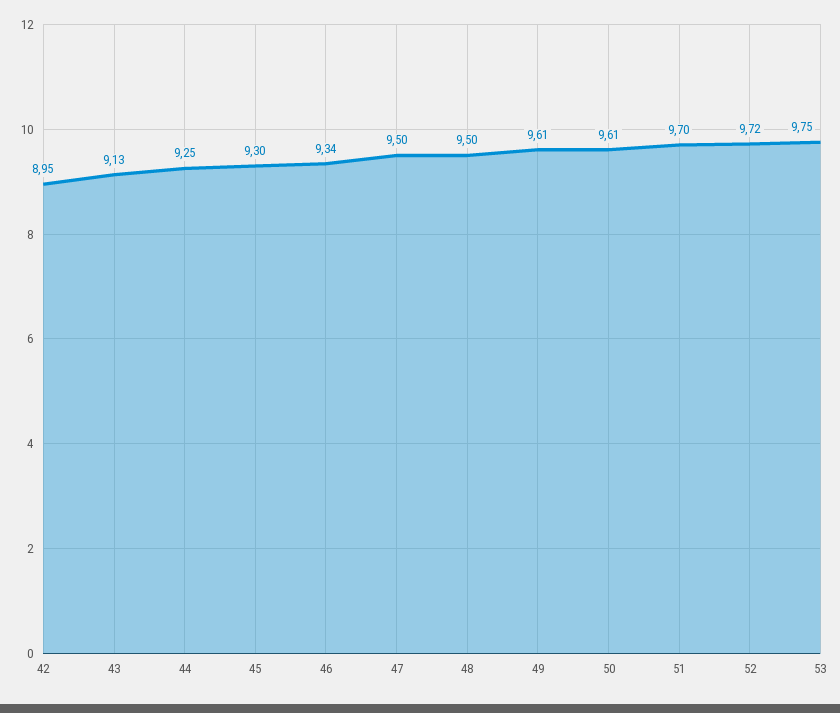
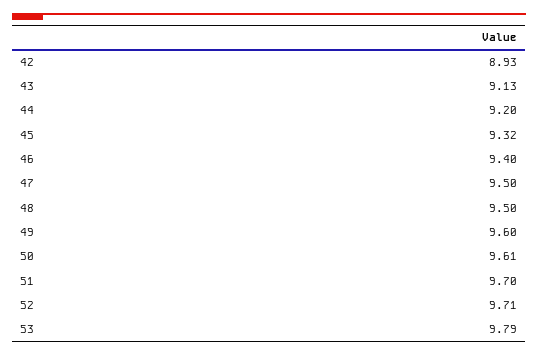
  {
-   "42": 8.95,
+   "42": 8.93,
    "43": 9.13,
-   "44": 9.25,
+   "44": 9.2,
-   "45": 9.3,
+   "45": 9.32,
-   "46": 9.34,
+   "46": 9.4,
    "47": 9.5,
    "48": 9.5,
-   "49": 9.61,
+   "49": 9.6,
    "50": 9.61,
    "51": 9.7,
-   "52": 9.72,
+   "52": 9.71,
-   "53": 9.75
+   "53": 9.79
  }

